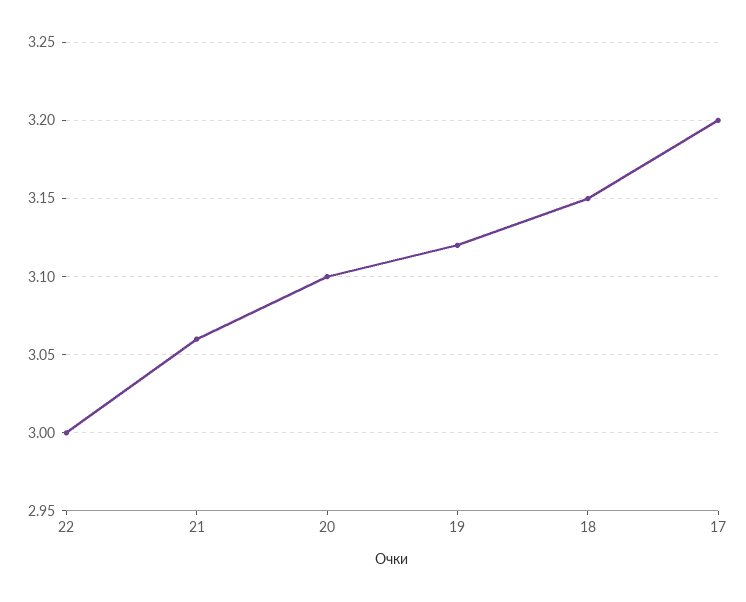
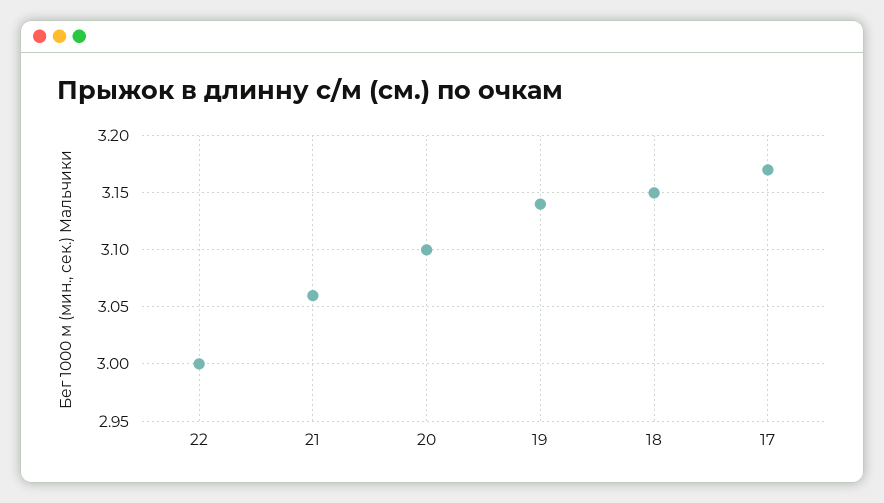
  {
    "22": 3,
    "21": 3.06,
    "20": 3.1,
-   "19": 3.12,
+   "19": 3.14,
    "18": 3.15,
-   "17": 3.2
+   "17": 3.17
  }

